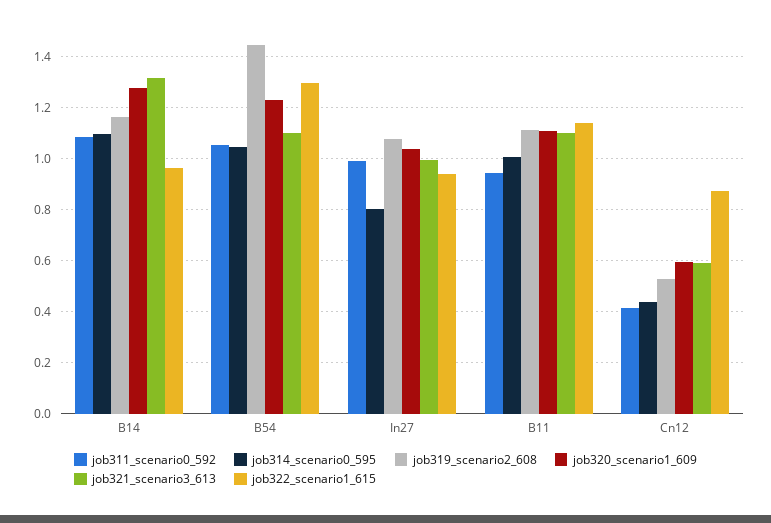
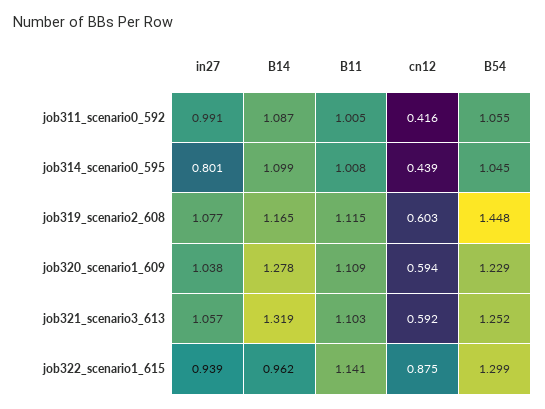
  {
    "job311_scenario0_592": {
      "B14": 1.087,
      "B54": 1.055,
      "In27": 0.991,
-     "B11": 0.95,
+     "B11": 1.005,
      "Cn12": 0.416
    },
    "job314_scenario0_595": {
      "B14": 1.099,
      "B54": 1.045,
      "In27": 0.801,
      "B11": 1.008,
      "Cn12": 0.439
    },
    "job319_scenario2_608": {
      "B14": 1.165,
      "B54": 1.448,
      "In27": 1.077,
      "B11": 1.115,
-     "Cn12": 0.525
+     "Cn12": 0.603
    },
    "job320_scenario1_609": {
      "B14": 1.278,
      "B54": 1.229,
      "In27": 1.038,
      "B11": 1.109,
      "Cn12": 0.594
    },
    "job321_scenario3_613": {
      "B14": 1.319,
-     "B54": 1.1,
+     "B54": 1.252,
-     "In27": 1,
+     "In27": 1.057,
      "B11": 1.103,
      "Cn12": 0.592
    },
    "job322_scenario1_615": {
      "B14": 0.962,
      "B54": 1.299,
      "In27": 0.939,
      "B11": 1.141,
      "Cn12": 0.875
    }
  }

